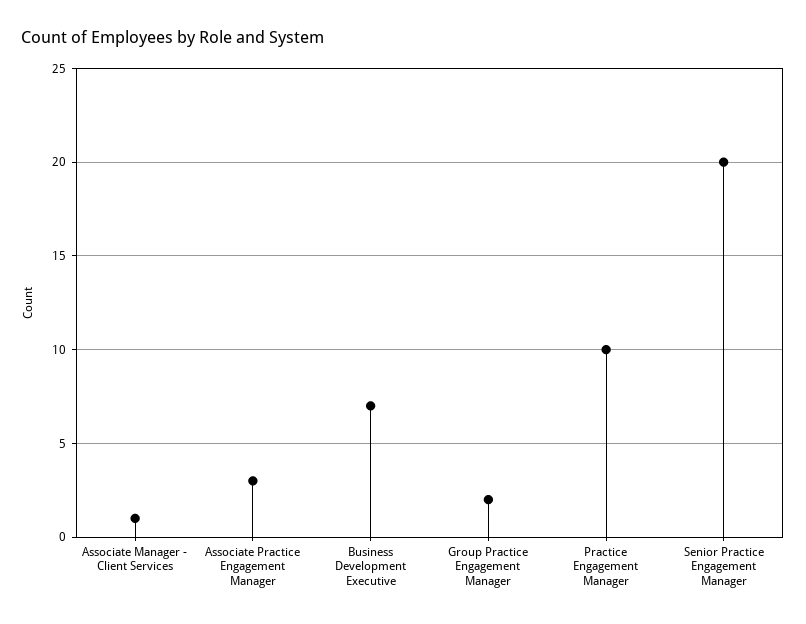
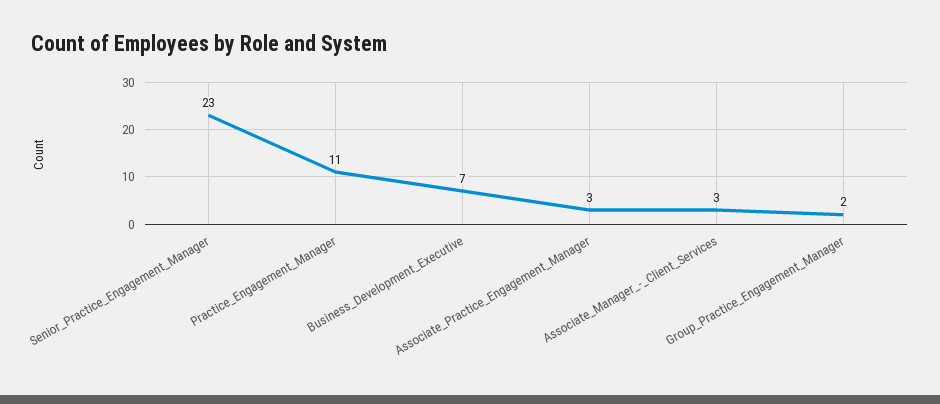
  {
-   "Associate Manager - Client Services": 1,
+   "Associate Manager - Client Services": 3,
    "Associate Practice Engagement Manager": 3,
    "Business Development Executive": 7,
    "Group Practice Engagement Manager": 2,
-   "Practice Engagement Manager": 10,
+   "Practice Engagement Manager": 11,
-   "Senior Practice Engagement Manager": 20
+   "Senior Practice Engagement Manager": 23
  }

